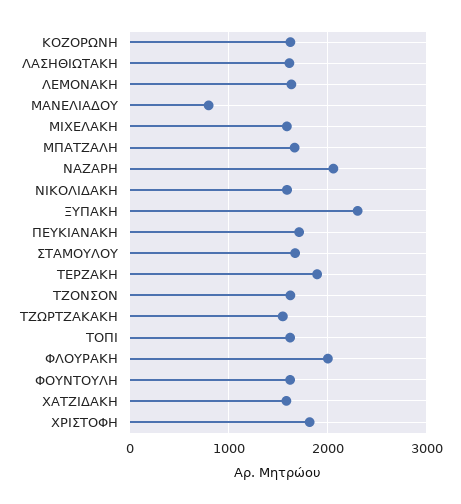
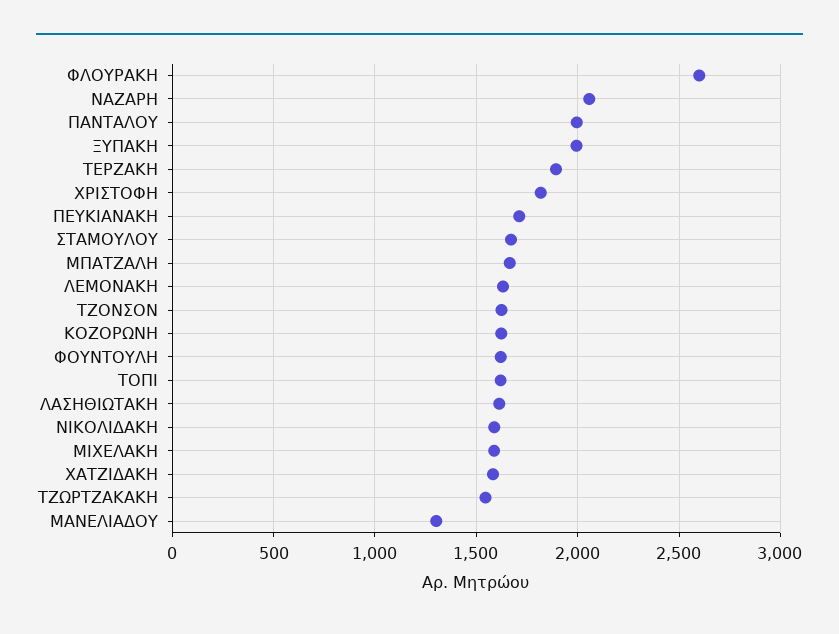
  {
    "ΚΟΖΟΡΩΝΗ": 1600,
    "ΛΑΣΗΘΙΩΤΑΚΗ": 1600,
    "ΛΕΜΟΝΑΚΗ": 1650,
-   "ΜΑΝΕΛΙΑΔΟΥ": 800,
+   "ΜΑΝΕΛΙΑΔΟΥ": 1300,
    "ΜΙΧΕΛΑΚΗ": 1600,
    "ΜΠΑΤΖΑΛΗ": 1650,
    "ΝΑΖΑΡΗ": 2050,
    "ΝΙΚΟΛΙΔΑΚΗ": 1600,
-   "ΞΥΠΑΚΗ": 2300,
+   "ΞΥΠΑΚΗ": 2000,
    "ΠΕΥΚΙΑΝΑΚΗ": 1700,
    "ΣΤΑΜΟΥΛΟΥ": 1650,
    "ΤΕΡΖΑΚΗ": 1900,
    "ΤΖΟΝΣΟΝ": 1600,
    "ΤΖΩΡΤΖΑΚΑΚΗ": 1550,
    "ΤΟΠΙ": 1600,
-   "ΦΛΟΥΡΑΚΗ": 2000,
+   "ΦΛΟΥΡΑΚΗ": 2600,
    "ΦΟΥΝΤΟΥΛΗ": 1600,
    "ΧΑΤΖΙΔΑΚΗ": 1600,
-   "ΧΡΙΣΤΟΦΗ": 1800
+   "ΧΡΙΣΤΟΦΗ": 1800,
+   "ΠΑΝΤΑΛΟΥ": 2000
  }

